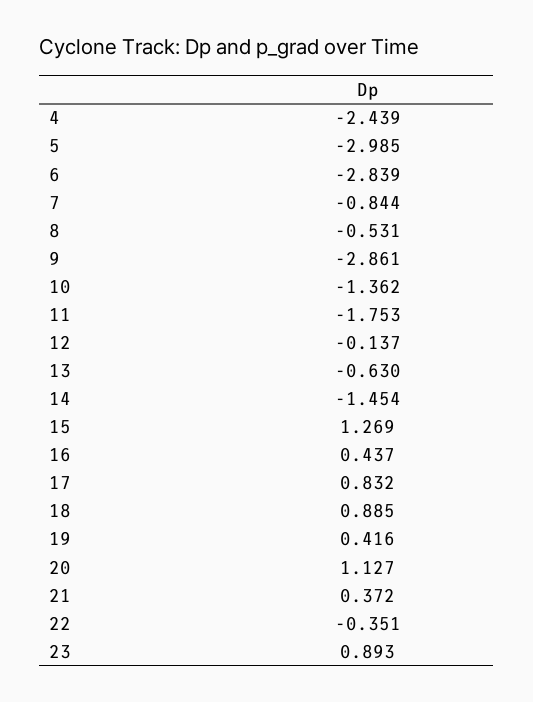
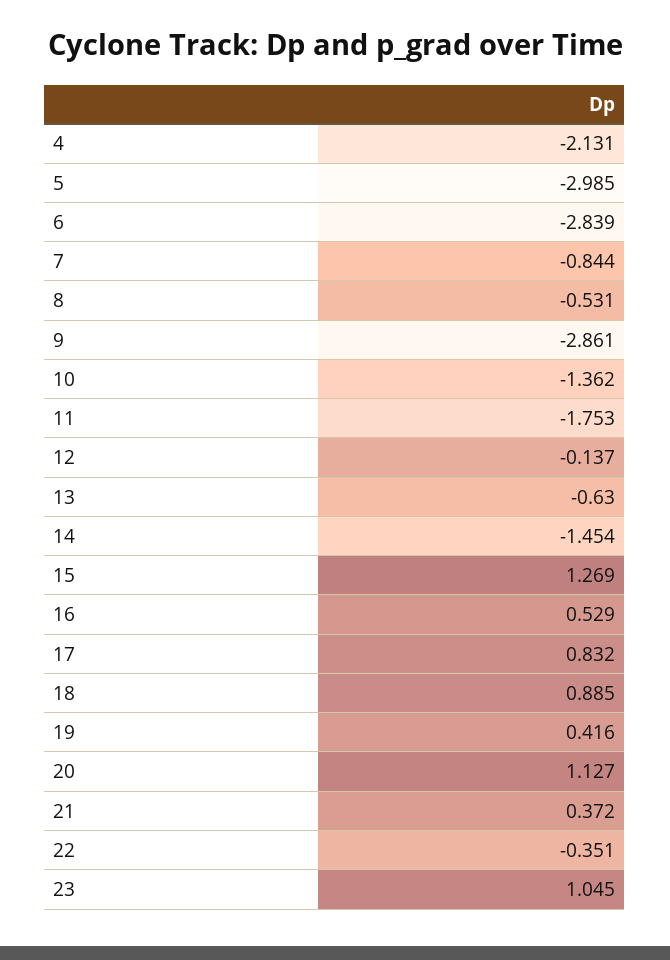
  {
-   "4": -2.439,
+   "4": -2.131,
    "5": -2.985,
    "6": -2.839,
    "7": -0.844,
    "8": -0.531,
    "9": -2.861,
    "10": -1.362,
    "11": -1.753,
    "12": -0.137,
    "13": -0.63,
    "14": -1.454,
    "15": 1.269,
-   "16": 0.437,
+   "16": 0.529,
    "17": 0.832,
    "18": 0.885,
    "19": 0.416,
    "20": 1.127,
    "21": 0.372,
    "22": -0.351,
-   "23": 0.893
+   "23": 1.045
  }

